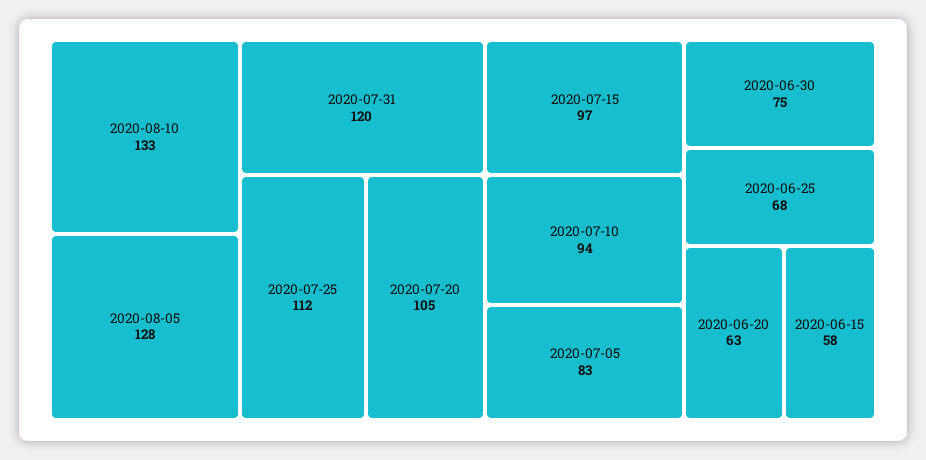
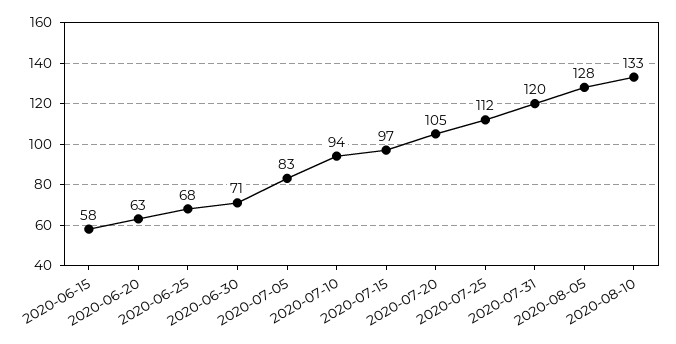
  {
    "2020-08-10": 133,
    "2020-08-05": 128,
    "2020-07-31": 120,
    "2020-07-25": 112,
    "2020-07-20": 105,
    "2020-07-15": 97,
    "2020-07-10": 94,
    "2020-07-05": 83,
-   "2020-06-30": 75,
+   "2020-06-30": 71,
    "2020-06-25": 68,
    "2020-06-20": 63,
    "2020-06-15": 58
  }

